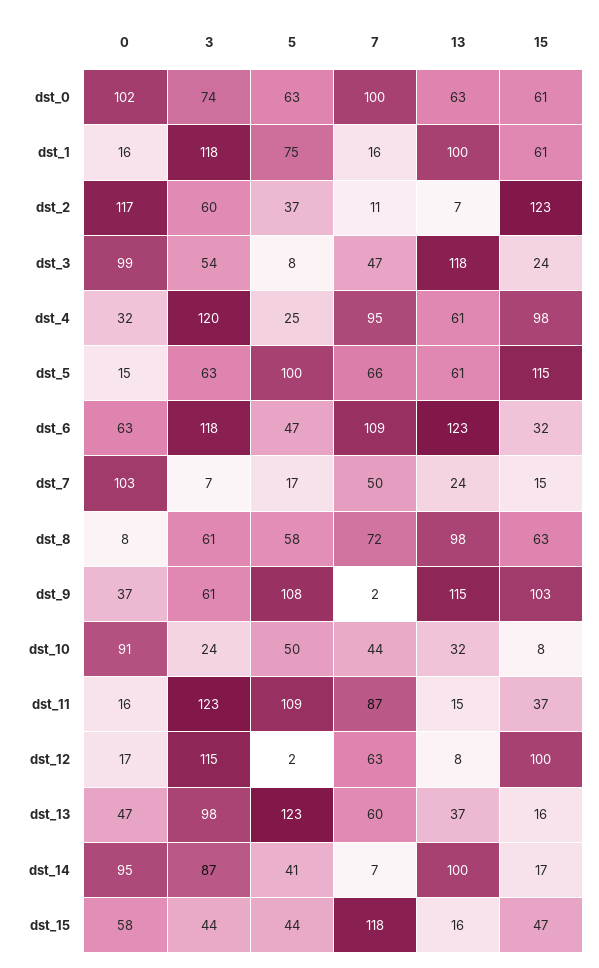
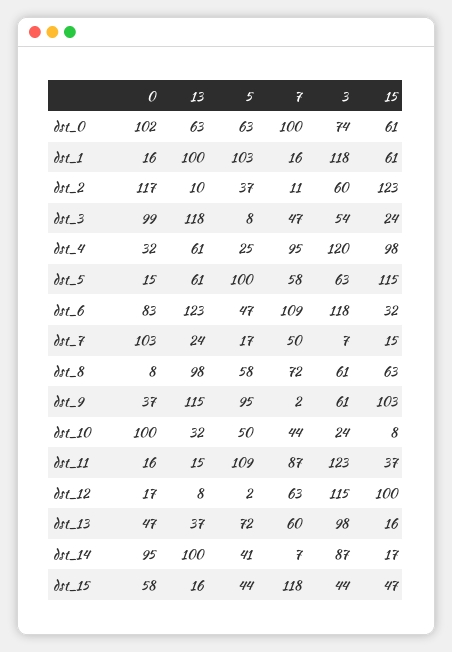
  {
    "0": {
      "dst_0": 102,
      "dst_1": 16,
      "dst_2": 117,
      "dst_3": 99,
      "dst_4": 32,
      "dst_5": 15,
-     "dst_6": 63,
+     "dst_6": 83,
      "dst_7": 103,
      "dst_8": 8,
      "dst_9": 37,
-     "dst_10": 91,
+     "dst_10": 100,
      "dst_11": 16,
      "dst_12": 17,
      "dst_13": 47,
      "dst_14": 95,
      "dst_15": 58
    },
    "3": {
      "dst_0": 74,
      "dst_1": 118,
      "dst_2": 60,
      "dst_3": 54,
      "dst_4": 120,
      "dst_5": 63,
      "dst_6": 118,
      "dst_7": 7,
      "dst_8": 61,
      "dst_9": 61,
      "dst_10": 24,
      "dst_11": 123,
      "dst_12": 115,
      "dst_13": 98,
      "dst_14": 87,
      "dst_15": 44
    },
    "5": {
      "dst_0": 63,
-     "dst_1": 75,
+     "dst_1": 103,
      "dst_2": 37,
      "dst_3": 8,
      "dst_4": 25,
      "dst_5": 100,
      "dst_6": 47,
      "dst_7": 17,
      "dst_8": 58,
-     "dst_9": 108,
+     "dst_9": 95,
      "dst_10": 50,
      "dst_11": 109,
      "dst_12": 2,
-     "dst_13": 123,
+     "dst_13": 72,
      "dst_14": 41,
      "dst_15": 44
    },
    "7": {
      "dst_0": 100,
      "dst_1": 16,
      "dst_2": 11,
      "dst_3": 47,
      "dst_4": 95,
-     "dst_5": 66,
+     "dst_5": 58,
      "dst_6": 109,
      "dst_7": 50,
      "dst_8": 72,
      "dst_9": 2,
      "dst_10": 44,
      "dst_11": 87,
      "dst_12": 63,
      "dst_13": 60,
      "dst_14": 7,
      "dst_15": 118
    },
    "13": {
      "dst_0": 63,
      "dst_1": 100,
-     "dst_2": 7,
+     "dst_2": 10,
      "dst_3": 118,
      "dst_4": 61,
      "dst_5": 61,
      "dst_6": 123,
      "dst_7": 24,
      "dst_8": 98,
      "dst_9": 115,
      "dst_10": 32,
      "dst_11": 15,
      "dst_12": 8,
      "dst_13": 37,
      "dst_14": 100,
      "dst_15": 16
    },
    "15": {
      "dst_0": 61,
      "dst_1": 61,
      "dst_2": 123,
      "dst_3": 24,
      "dst_4": 98,
      "dst_5": 115,
      "dst_6": 32,
      "dst_7": 15,
      "dst_8": 63,
      "dst_9": 103,
      "dst_10": 8,
      "dst_11": 37,
      "dst_12": 100,
      "dst_13": 16,
      "dst_14": 17,
      "dst_15": 47
    }
  }

